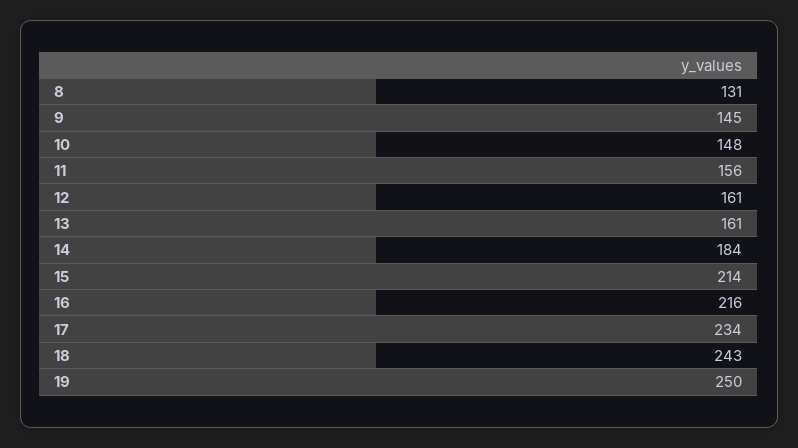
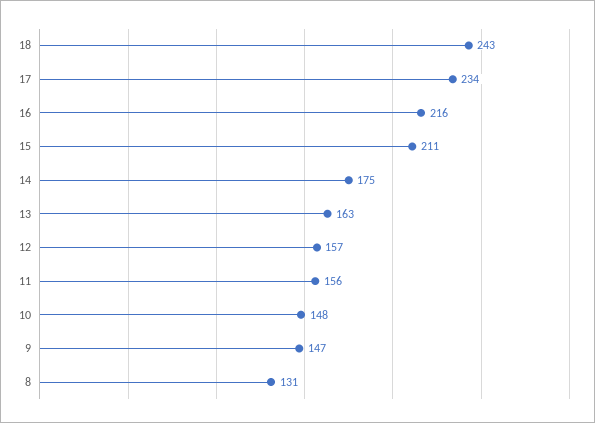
  {
    "8": 131,
-   "9": 145,
+   "9": 147,
    "10": 148,
    "11": 156,
-   "12": 161,
+   "12": 157,
-   "13": 161,
+   "13": 163,
-   "14": 184,
+   "14": 175,
-   "15": 214,
+   "15": 211,
    "16": 216,
    "17": 234,
-   "18": 243,
+   "18": 243
-   "19": 250
  }

